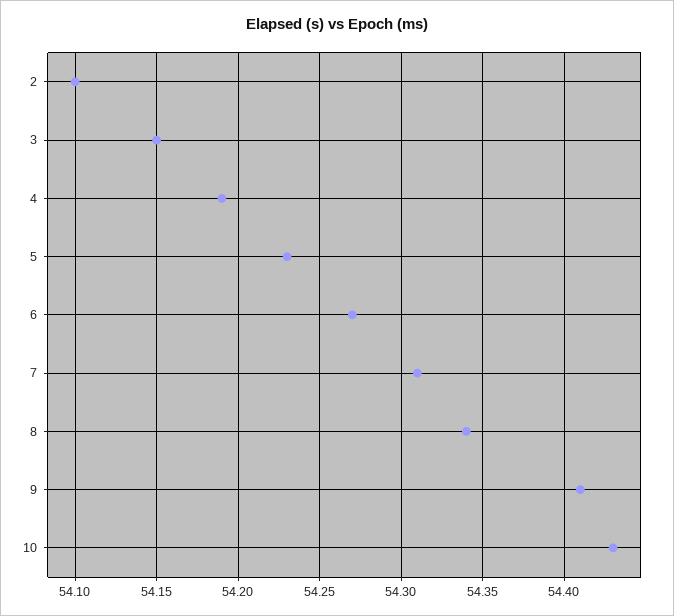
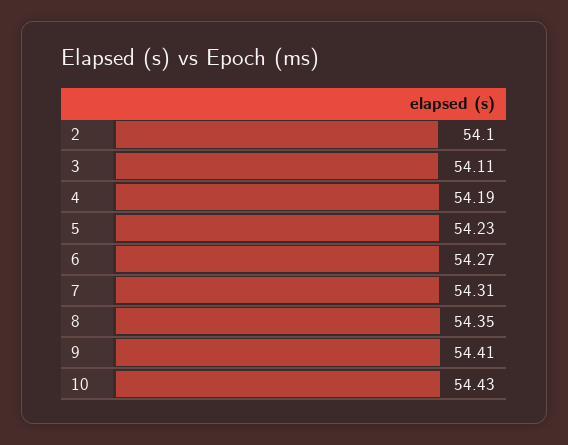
  {
    "2": 54.1,
-   "3": 54.15,
+   "3": 54.11,
    "4": 54.19,
    "5": 54.23,
    "6": 54.27,
    "7": 54.31,
-   "8": 54.34,
+   "8": 54.35,
    "9": 54.41,
    "10": 54.43
  }

